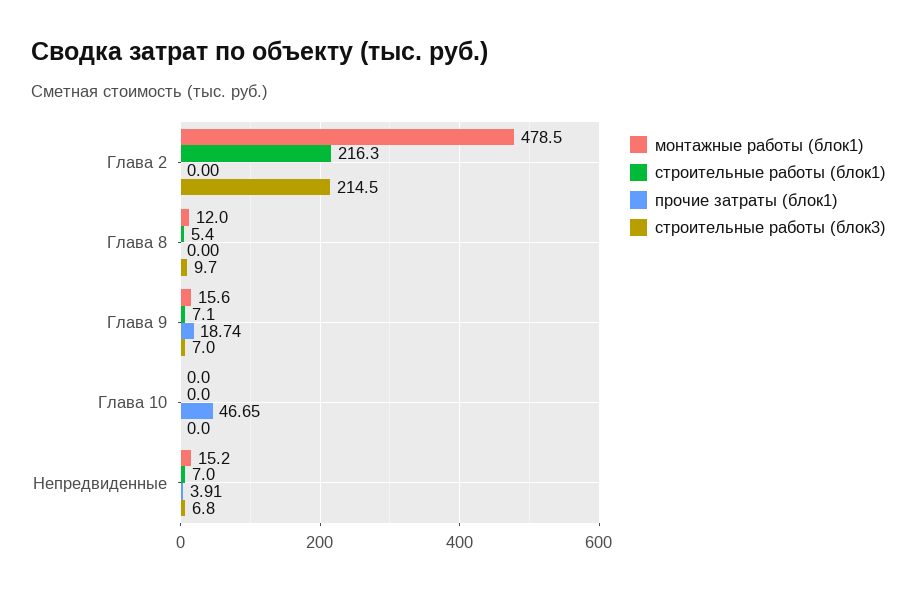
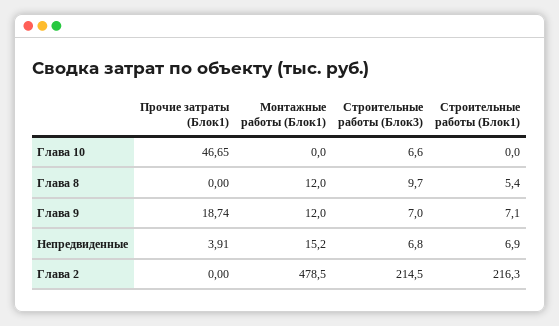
  {
    "монтажные работы (блок1)": {
      "Глава 2": 478.5,
      "Глава 8": 12,
-     "Глава 9": 15.6,
+     "Глава 9": 12,
      "Глава 10": 0,
      "Непредвиденные": 15.2
    },
    "строительные работы (блок1)": {
      "Глава 2": 216.3,
      "Глава 8": 5.4,
      "Глава 9": 7.1,
      "Глава 10": 0,
-     "Непредвиденные": 7
+     "Непредвиденные": 6.9
    },
    "прочие затраты (блок1)": {
      "Глава 2": 0,
      "Глава 8": 0,
      "Глава 9": 18.74,
      "Глава 10": 46.65,
      "Непредвиденные": 3.91
    },
    "строительные работы (блок3)": {
      "Глава 2": 214.5,
      "Глава 8": 9.7,
      "Глава 9": 7,
-     "Глава 10": 0,
+     "Глава 10": 6.6,
      "Непредвиденные": 6.8
    }
  }

